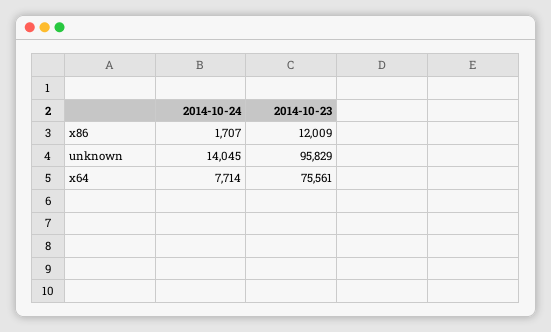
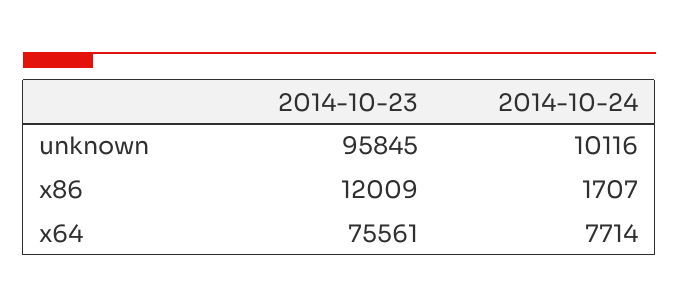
  {
    "2014-10-24": {
      "x86": 1707,
-     "unknown": 14045,
+     "unknown": 10116,
      "x64": 7714
    },
    "2014-10-23": {
      "x86": 12009,
-     "unknown": 95829,
+     "unknown": 95845,
      "x64": 75561
    }
  }

